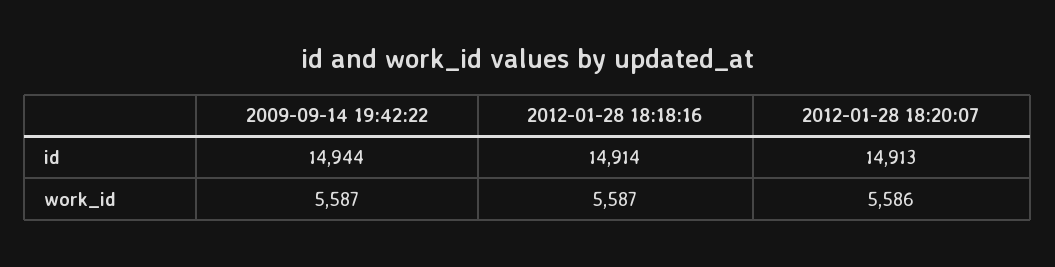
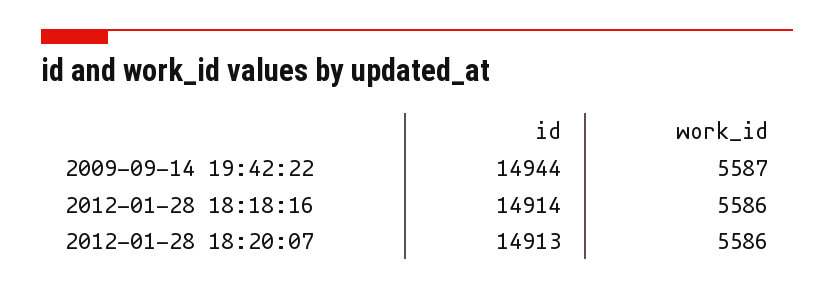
  {
    "2009-09-14 19:42:22": {
      "id": 14944,
      "work_id": 5587
    },
    "2012-01-28 18:18:16": {
      "id": 14914,
-     "work_id": 5587
+     "work_id": 5586
    },
    "2012-01-28 18:20:07": {
      "id": 14913,
      "work_id": 5586
    }
  }

